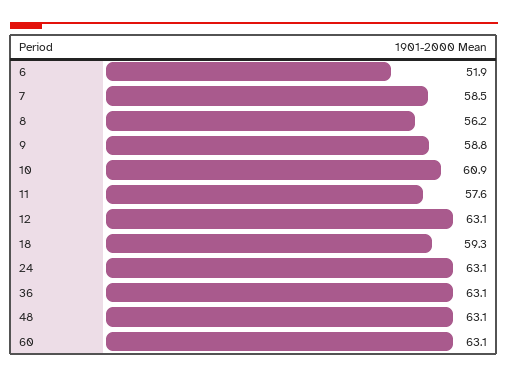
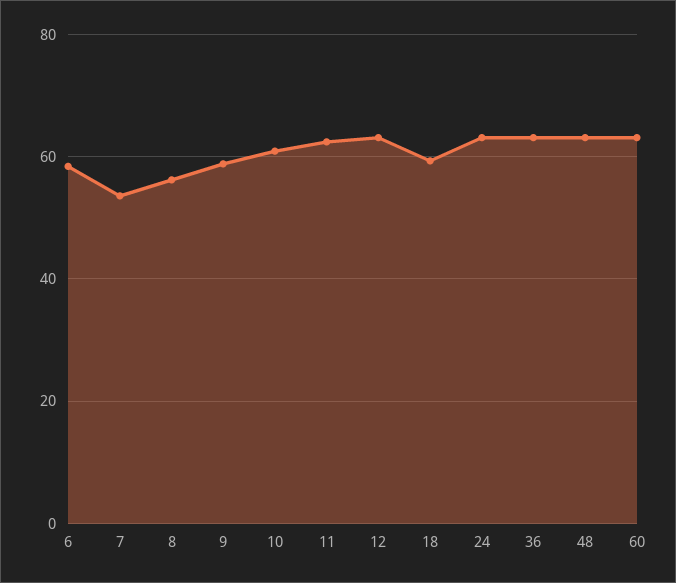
  {
-   "6": 51.9,
+   "6": 58,
-   "7": 58.5,
+   "7": 54,
    "8": 56.2,
    "9": 58.8,
    "10": 60.9,
-   "11": 57.6,
+   "11": 62,
    "12": 63.1,
    "18": 59.3,
    "24": 63.1,
    "36": 63.1,
    "48": 63.1,
    "60": 63.1
  }

